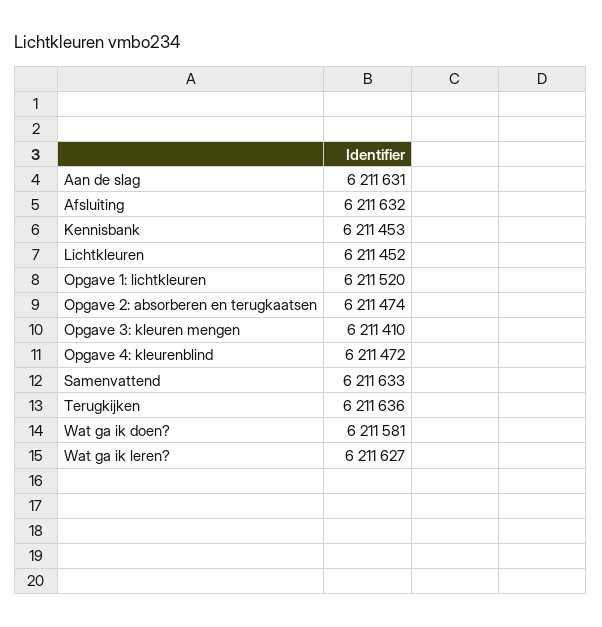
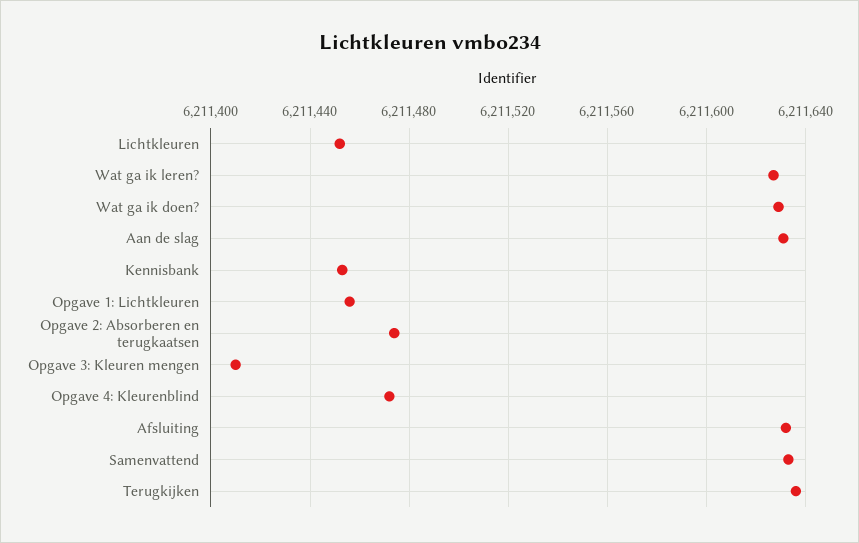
  {
    "Aan de slag": 6211631,
    "Afsluiting": 6211632,
    "Kennisbank": 6211453,
    "Lichtkleuren": 6211452,
-   "Opgave 1: lichtkleuren": 6211520,
+   "Opgave 1: lichtkleuren": 6211455,
    "Opgave 2: absorberen en terugkaatsen": 6211474,
    "Opgave 3: kleuren mengen": 6211410,
    "Opgave 4: kleurenblind": 6211472,
    "Samenvattend": 6211633,
    "Terugkijken": 6211636,
-   "Wat ga ik doen?": 6211581,
+   "Wat ga ik doen?": 6211630,
    "Wat ga ik leren?": 6211627
  }

